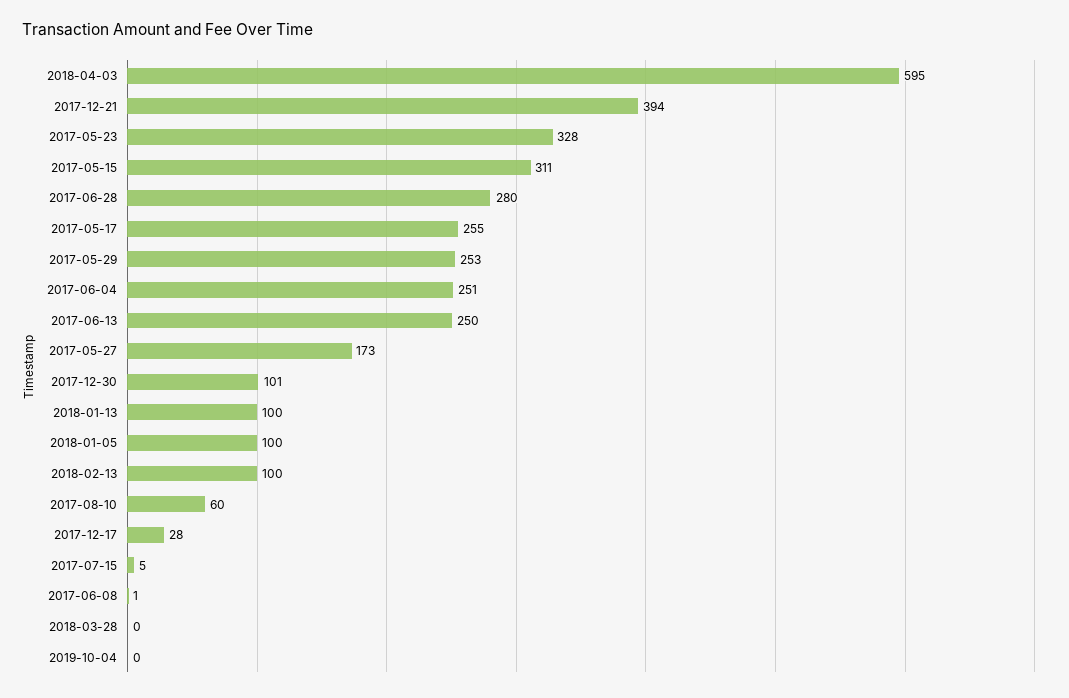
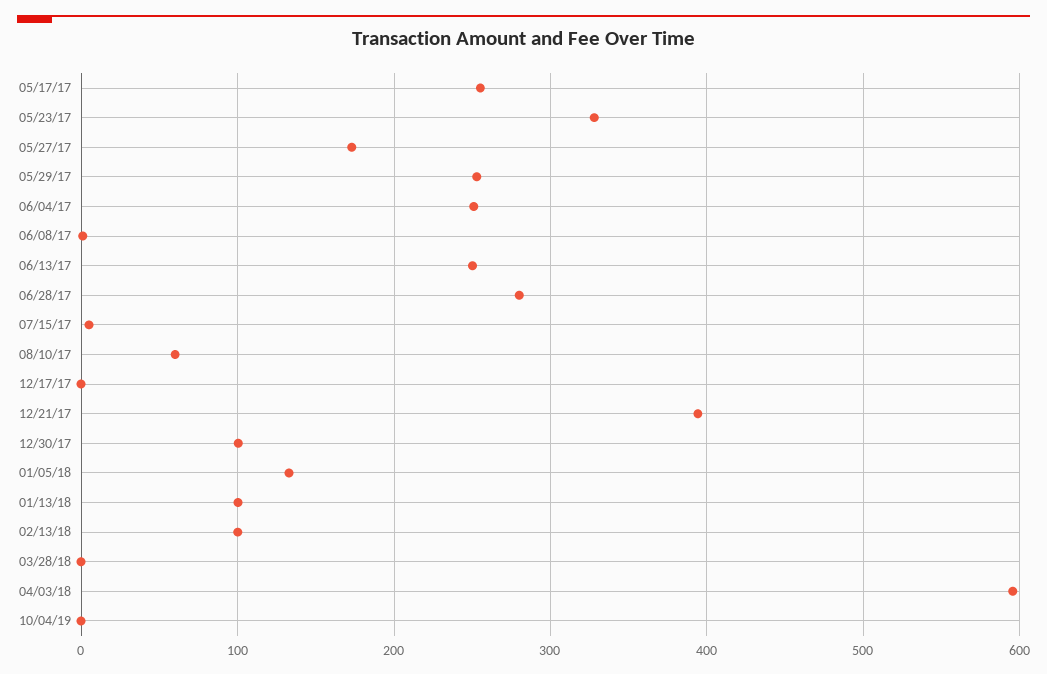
  {
    "2018-04-03": 595,
    "2017-12-21": 394,
    "2017-05-23": 328,
-   "2017-05-15": 311,
    "2017-06-28": 280,
    "2017-05-17": 255,
    "2017-05-29": 253,
    "2017-06-04": 251,
    "2017-06-13": 250,
    "2017-05-27": 173,
    "2017-12-30": 101,
    "2018-01-13": 100,
-   "2018-01-05": 100,
+   "2018-01-05": 130,
    "2018-02-13": 100,
    "2017-08-10": 60,
-   "2017-12-17": 28,
+   "2017-12-17": 0,
    "2017-07-15": 5,
    "2017-06-08": 1,
    "2018-03-28": 0,
    "2019-10-04": 0
  }

